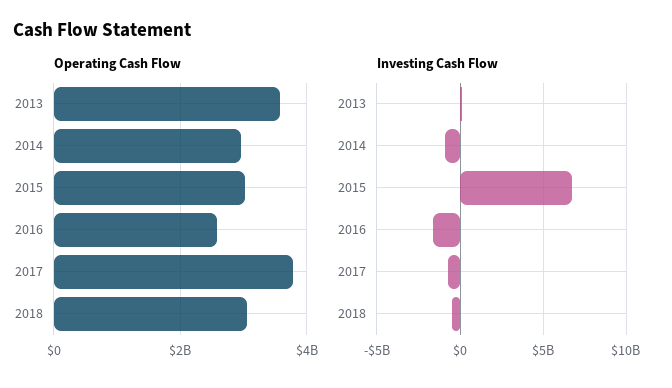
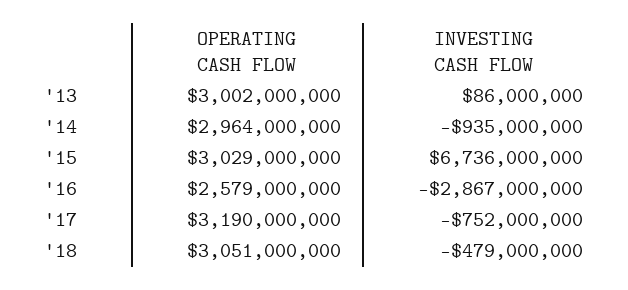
  {
    "Operating Cash Flow": {
-     "2013": 3600000000,
+     "2013": 3002000000,
      "2014": 2964000000,
      "2015": 3029000000,
      "2016": 2579000000,
-     "2017": 3800000000,
+     "2017": 3190000000,
      "2018": 3051000000
    },
    "Investing Cash Flow": {
      "2013": 86000000,
      "2014": -935000000,
      "2015": 6736000000,
-     "2016": -1500000000,
+     "2016": -2867000000,
      "2017": -752000000,
      "2018": -479000000
    }
  }

